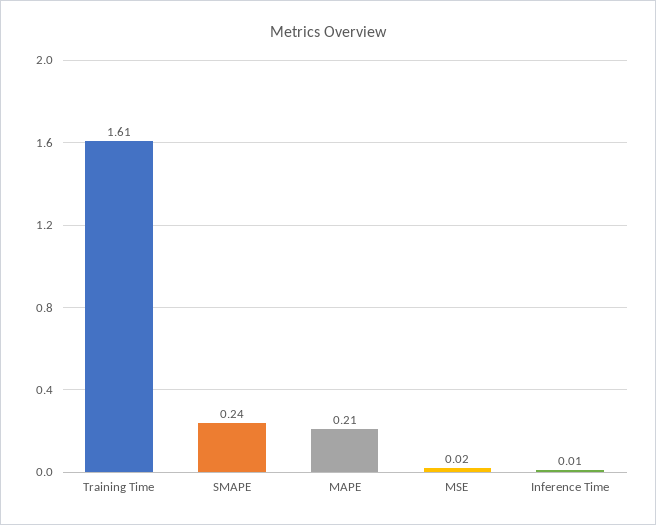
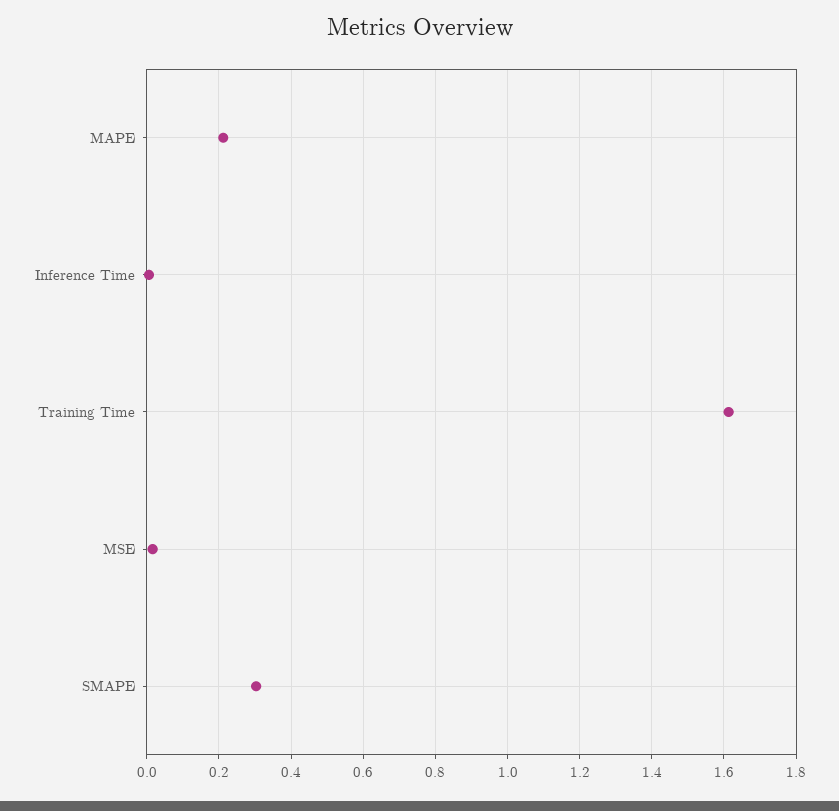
  {
    "Training Time": 1.61,
-   "SMAPE": 0.24,
+   "SMAPE": 0.3,
    "MAPE": 0.21,
    "MSE": 0.02,
    "Inference Time": 0.01
  }

